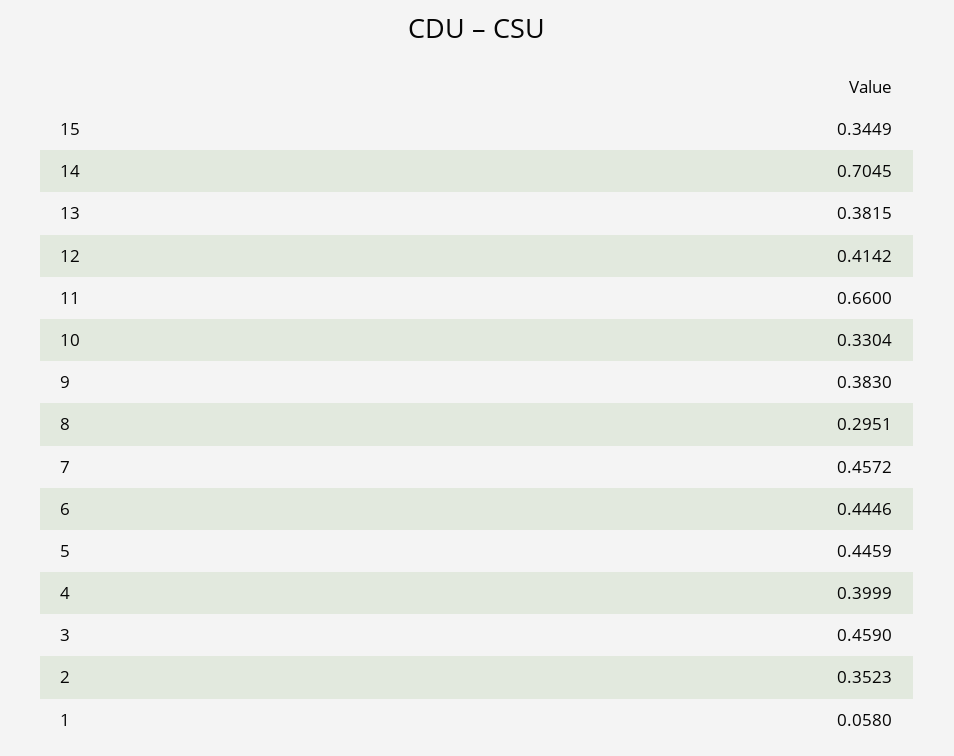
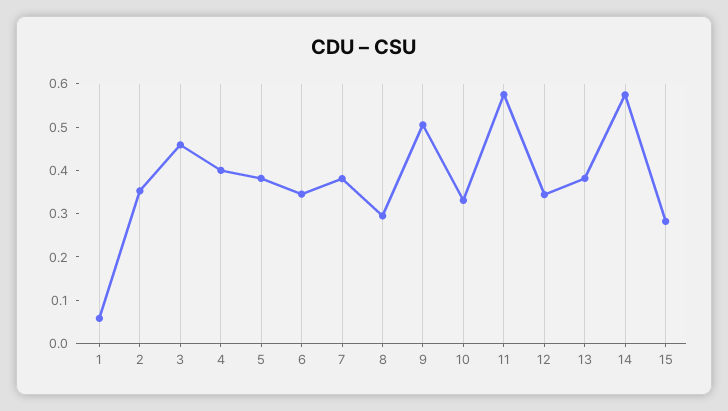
  {
-   "15": 0.3449,
+   "15": 0.28,
-   "14": 0.7045,
+   "14": 0.58,
    "13": 0.3815,
-   "12": 0.4142,
+   "12": 0.34,
-   "11": 0.66,
+   "11": 0.58,
    "10": 0.3304,
-   "9": 0.383,
+   "9": 0.5,
    "8": 0.2951,
-   "7": 0.4572,
+   "7": 0.38,
-   "6": 0.4446,
+   "6": 0.34,
-   "5": 0.4459,
+   "5": 0.38,
    "4": 0.3999,
    "3": 0.459,
    "2": 0.3523,
    "1": 0.058
  }

